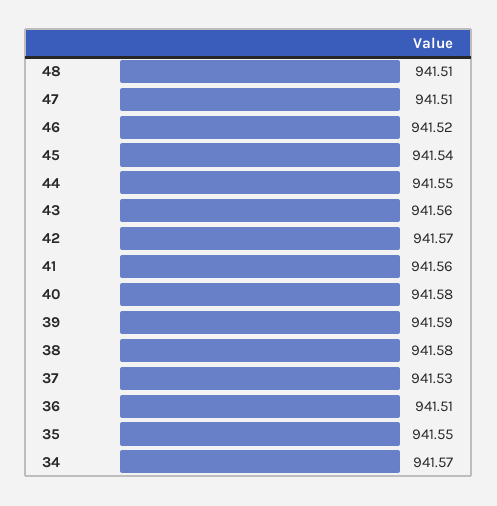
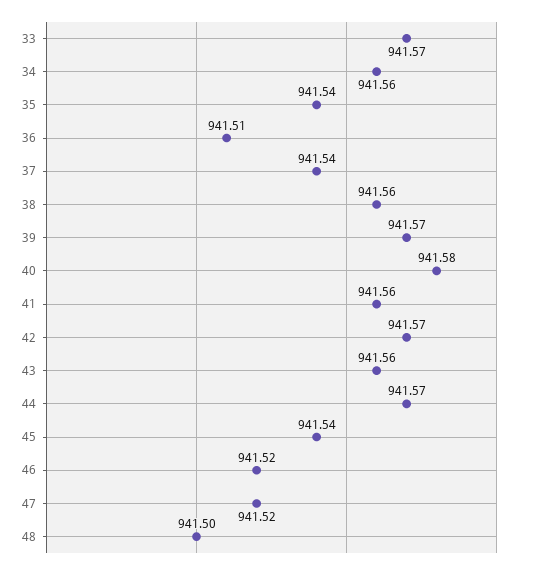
  {
-   "48": 941.51,
+   "48": 941.5,
-   "47": 941.51,
+   "47": 941.52,
    "46": 941.52,
    "45": 941.54,
-   "44": 941.55,
+   "44": 941.57,
    "43": 941.56,
    "42": 941.57,
    "41": 941.56,
    "40": 941.58,
-   "39": 941.59,
+   "39": 941.57,
-   "38": 941.58,
+   "38": 941.56,
-   "37": 941.53,
+   "37": 941.54,
    "36": 941.51,
-   "35": 941.55,
+   "35": 941.54,
-   "34": 941.57
+   "34": 941.56,
+   "33": 941.57
  }

